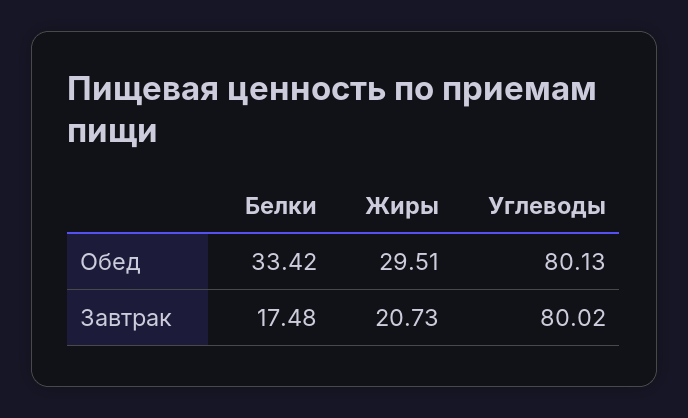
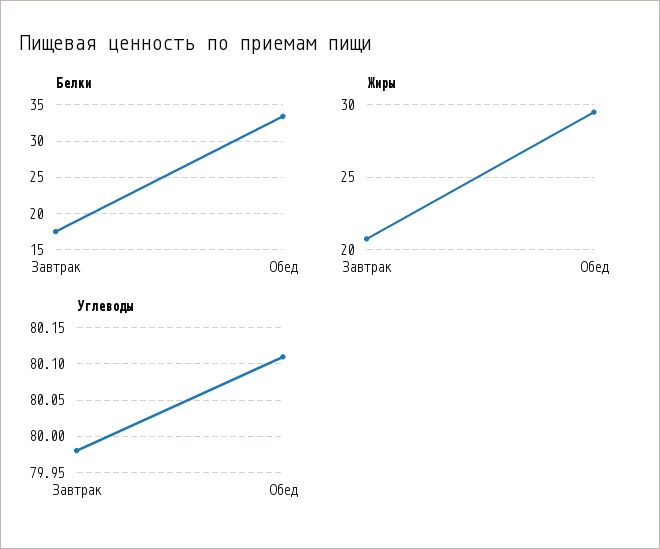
  {
    "Белки": {
      "Обед": 33.42,
      "Завтрак": 17.48
    },
    "Жиры": {
      "Обед": 29.51,
      "Завтрак": 20.73
    },
    "Углеводы": {
-     "Обед": 80.13,
+     "Обед": 80.11,
-     "Завтрак": 80.02
+     "Завтрак": 79.98
    }
  }

